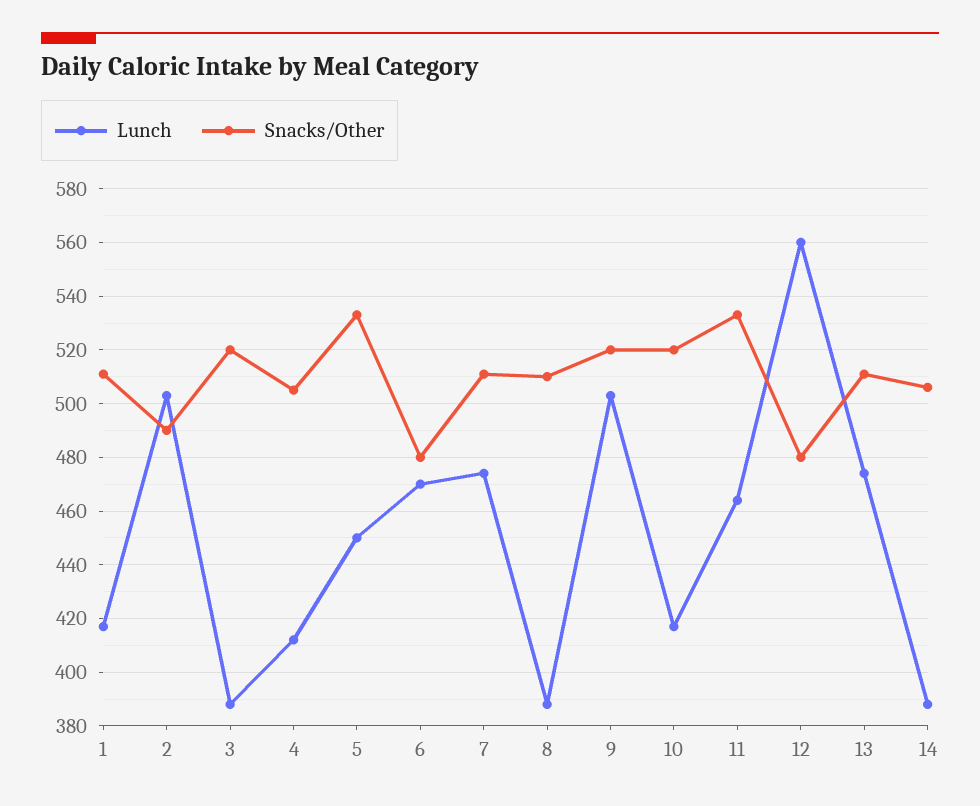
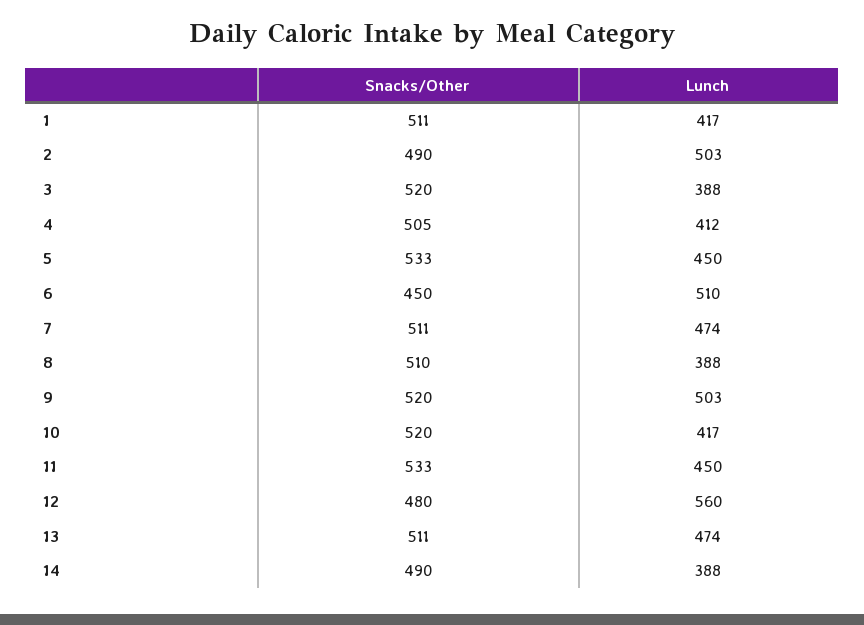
  {
    "Lunch": {
      "1": 417,
      "2": 503,
      "3": 388,
      "4": 412,
      "5": 450,
-     "6": 470,
+     "6": 510,
      "7": 474,
      "8": 388,
      "9": 503,
      "10": 417,
-     "11": 465,
+     "11": 450,
      "12": 560,
      "13": 474,
      "14": 388
    },
    "Snacks/Other": {
      "1": 511,
      "2": 490,
      "3": 520,
      "4": 505,
      "5": 533,
-     "6": 480,
+     "6": 450,
      "7": 511,
      "8": 510,
      "9": 520,
      "10": 520,
      "11": 533,
      "12": 480,
      "13": 511,
-     "14": 505
+     "14": 490
    }
  }

